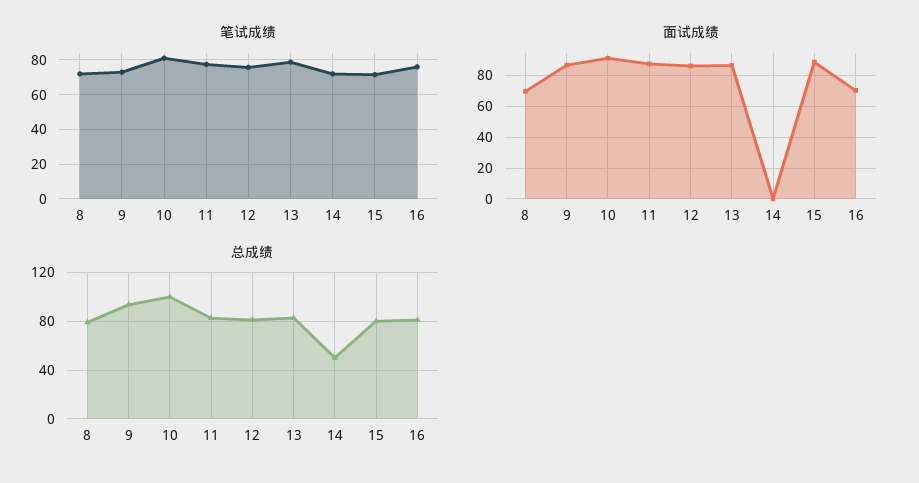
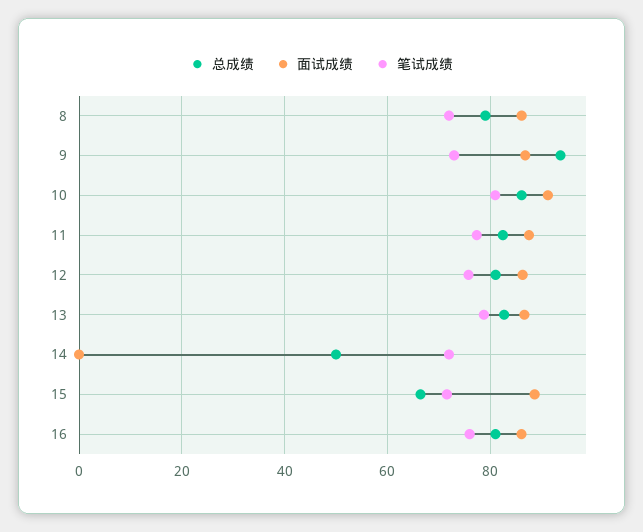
  {
    "笔试成绩": {
      "8": 72,
      "9": 74,
      "10": 82,
      "11": 78,
      "12": 76,
      "13": 78,
      "14": 72,
      "15": 72,
      "16": 76
    },
    "面试成绩": {
-     "8": 70,
+     "8": 86,
      "9": 86,
      "10": 92,
      "11": 88,
      "12": 86,
      "13": 86,
      "14": 0,
      "15": 88,
-     "16": 70
+     "16": 86
    },
    "总成绩": {
      "8": 80,
      "9": 94,
-     "10": 100,
+     "10": 86,
      "11": 82,
      "12": 82,
      "13": 82,
      "14": 50,
-     "15": 80,
+     "15": 66,
      "16": 82
    }
  }

